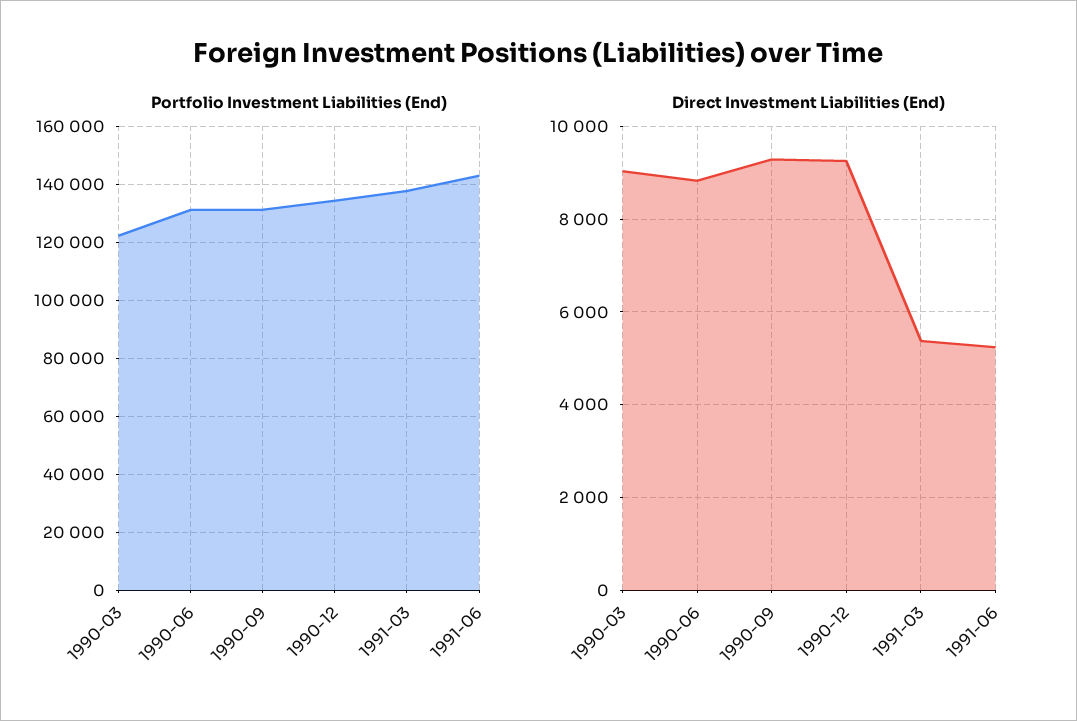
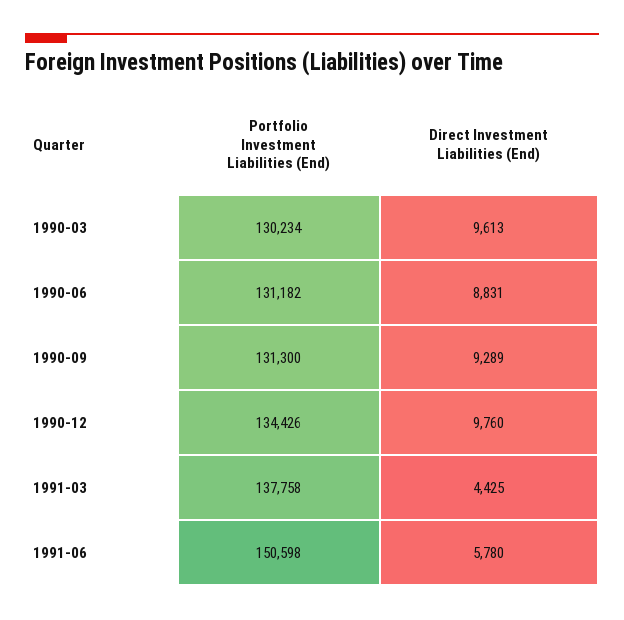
  {
    "Portfolio Investment Liabilities (End)": {
-     "1990-03": 122500,
+     "1990-03": 130234,
      "1990-06": 131182,
      "1990-09": 131300,
      "1990-12": 134426,
      "1991-03": 137758,
-     "1991-06": 142500
+     "1991-06": 150598
    },
    "Direct Investment Liabilities (End)": {
-     "1990-03": 9000,
+     "1990-03": 9613,
      "1990-06": 8831,
      "1990-09": 9289,
-     "1990-12": 9200,
+     "1990-12": 9760,
-     "1991-03": 5400,
+     "1991-03": 4425,
-     "1991-06": 5200
+     "1991-06": 5780
    }
  }

